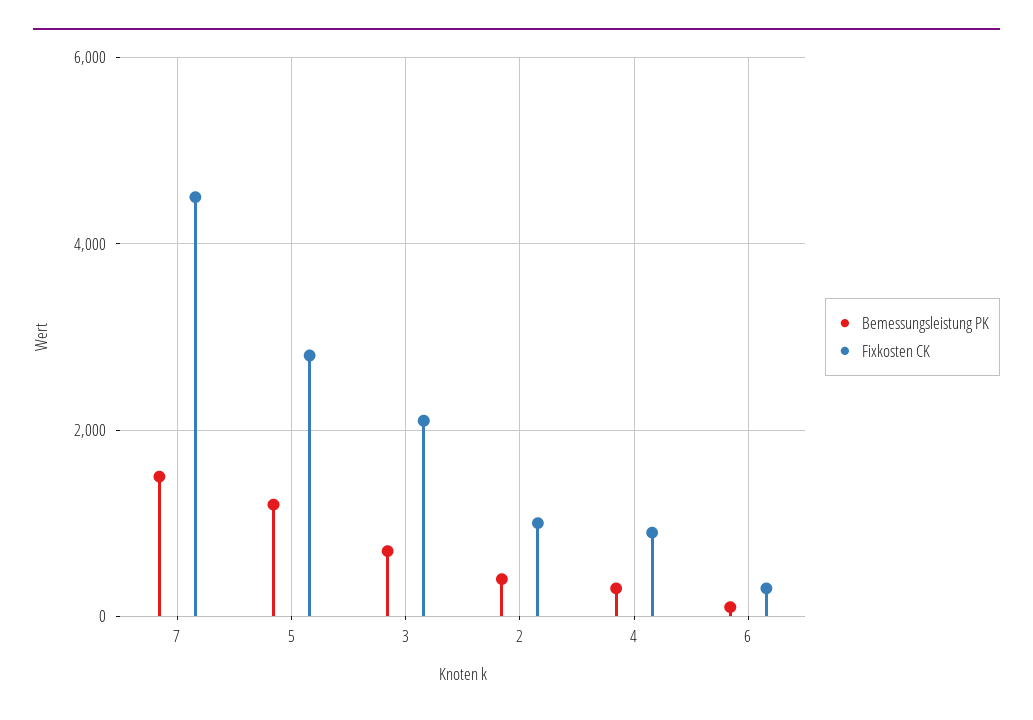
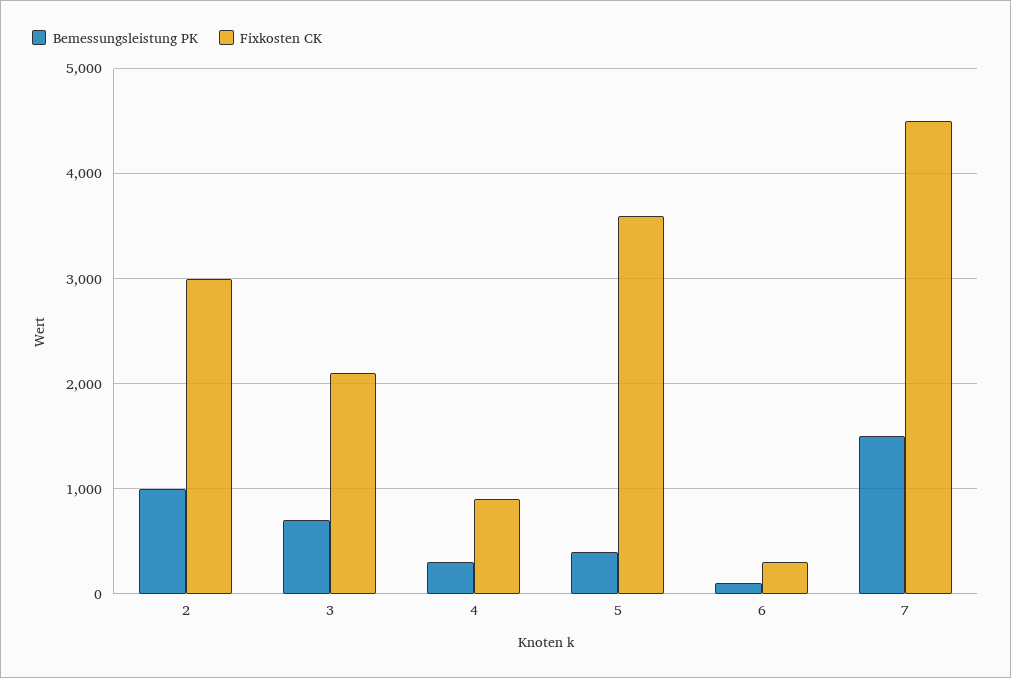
  {
    "Bemessungsleistung PK": {
      "7": 1500,
-     "5": 1200,
+     "5": 400,
      "3": 700,
-     "2": 400,
+     "2": 1000,
      "4": 300,
      "6": 100
    },
    "Fixkosten CK": {
      "7": 4500,
-     "5": 2800,
+     "5": 3600,
      "3": 2100,
-     "2": 1000,
+     "2": 3000,
      "4": 900,
      "6": 300
    }
  }

